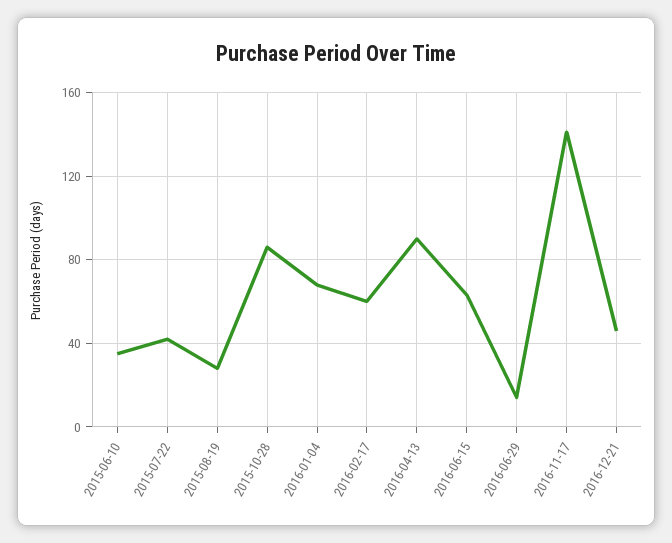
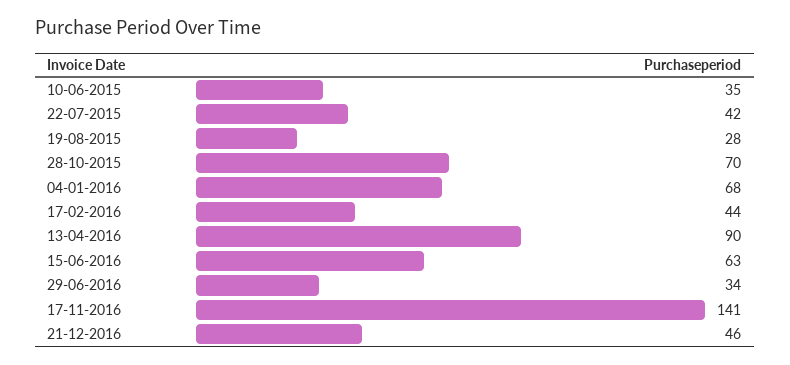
  {
    "2015-06-10": 35,
    "2015-07-22": 42,
    "2015-08-19": 28,
-   "2015-10-28": 85,
+   "2015-10-28": 70,
    "2016-01-04": 68,
-   "2016-02-17": 60,
+   "2016-02-17": 44,
    "2016-04-13": 90,
    "2016-06-15": 63,
-   "2016-06-29": 15,
+   "2016-06-29": 34,
    "2016-11-17": 141,
    "2016-12-21": 46
  }

